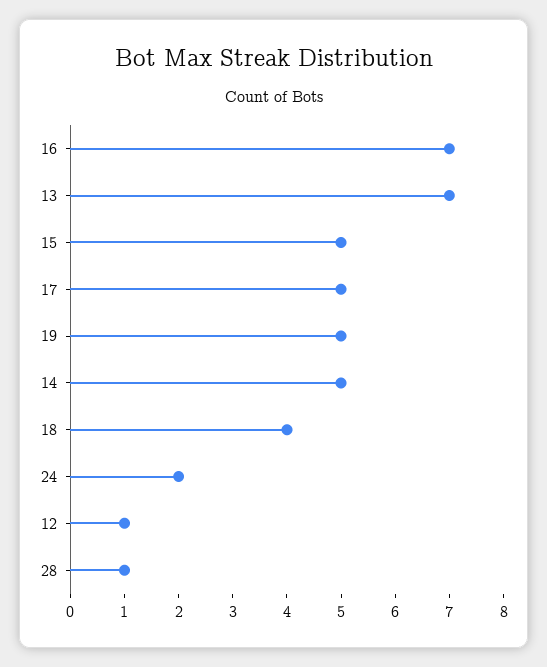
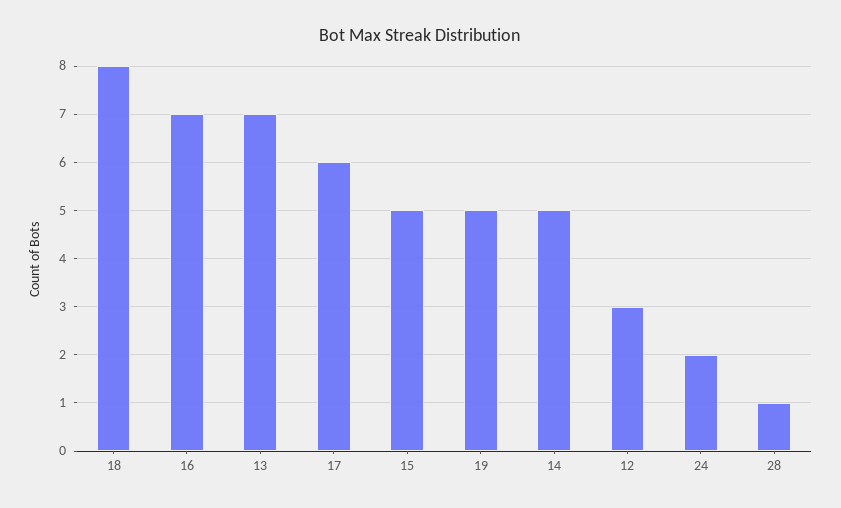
  {
    "16": 7,
    "13": 7,
    "15": 5,
-   "17": 5,
+   "17": 6,
    "19": 5,
    "14": 5,
-   "18": 4,
+   "18": 8,
    "24": 2,
-   "12": 1,
+   "12": 3,
    "28": 1
  }

